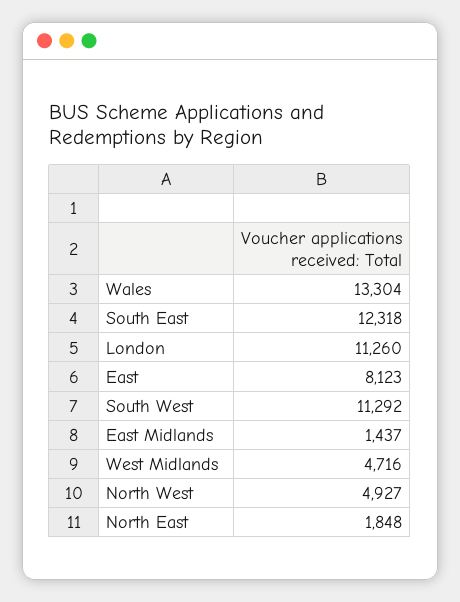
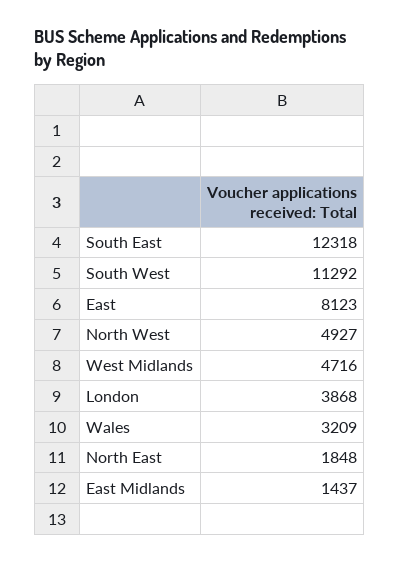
  {
-   "Wales": 13304,
+   "Wales": 3209,
    "South East": 12318,
-   "London": 11260,
+   "London": 3868,
    "East": 8123,
    "South West": 11292,
    "East Midlands": 1437,
    "West Midlands": 4716,
    "North West": 4927,
    "North East": 1848
  }

